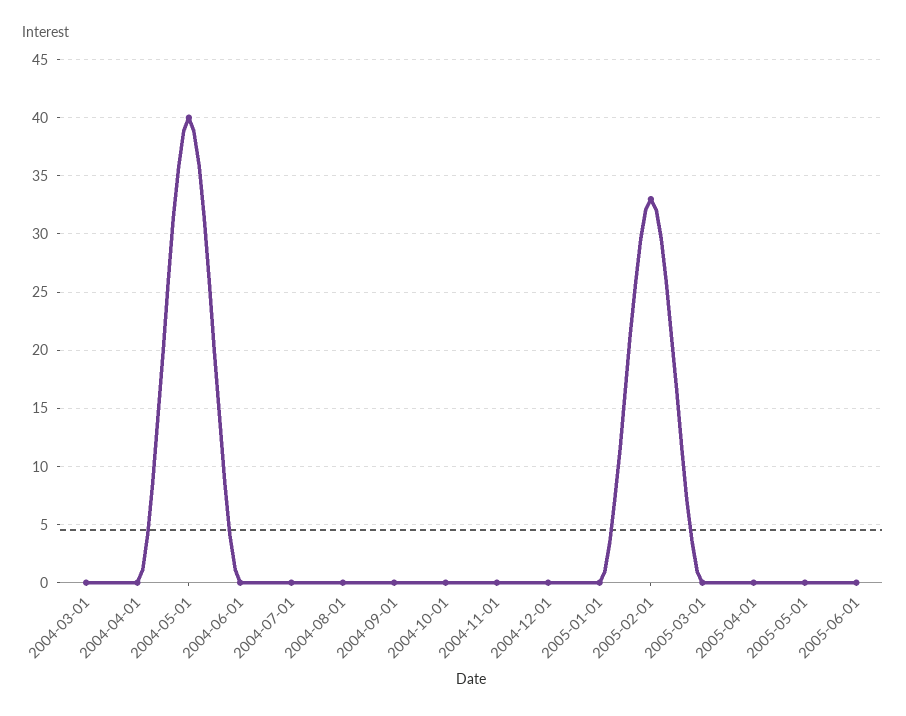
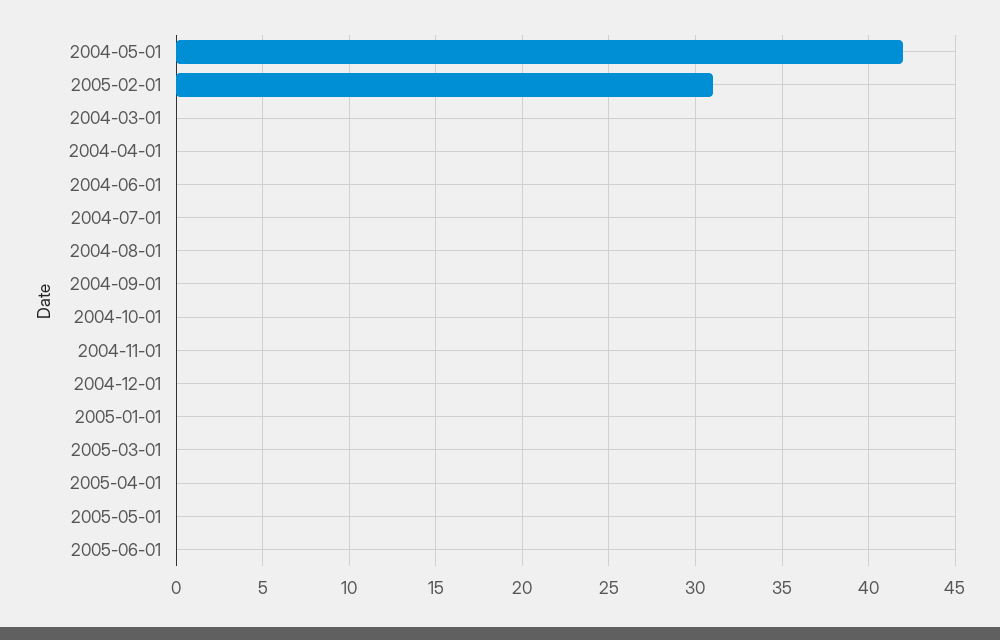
  {
    "2004-03-01": 0,
    "2004-04-01": 0,
-   "2004-05-01": 40,
+   "2004-05-01": 42,
    "2004-06-01": 0,
    "2004-07-01": 0,
    "2004-08-01": 0,
    "2004-09-01": 0,
    "2004-10-01": 0,
    "2004-11-01": 0,
    "2004-12-01": 0,
    "2005-01-01": 0,
-   "2005-02-01": 33,
+   "2005-02-01": 31,
    "2005-03-01": 0,
    "2005-04-01": 0,
    "2005-05-01": 0,
    "2005-06-01": 0
  }

